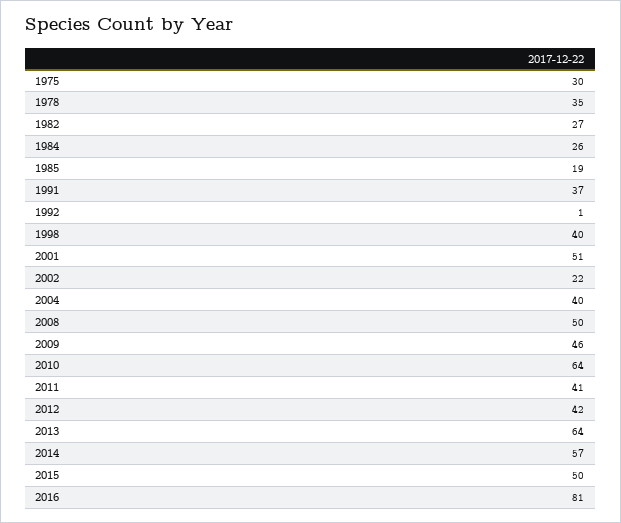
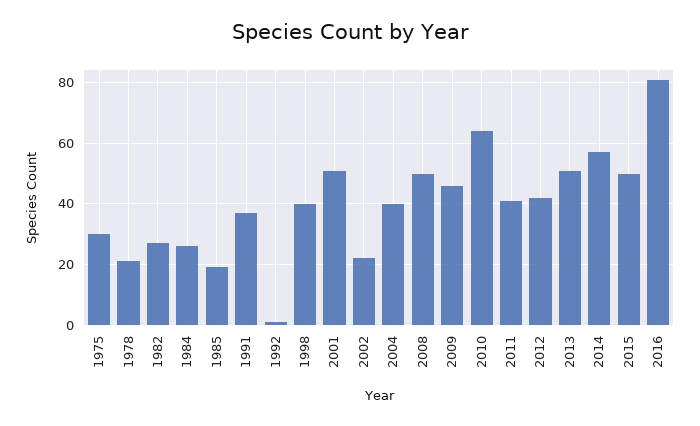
  {
    "1975": 30,
-   "1978": 35,
+   "1978": 20,
    "1982": 27,
    "1984": 26,
    "1985": 19,
    "1991": 37,
    "1992": 1,
    "1998": 40,
    "2001": 51,
    "2002": 22,
    "2004": 40,
    "2008": 50,
    "2009": 46,
    "2010": 64,
    "2011": 41,
    "2012": 42,
-   "2013": 64,
+   "2013": 50,
    "2014": 57,
    "2015": 50,
    "2016": 81
  }

